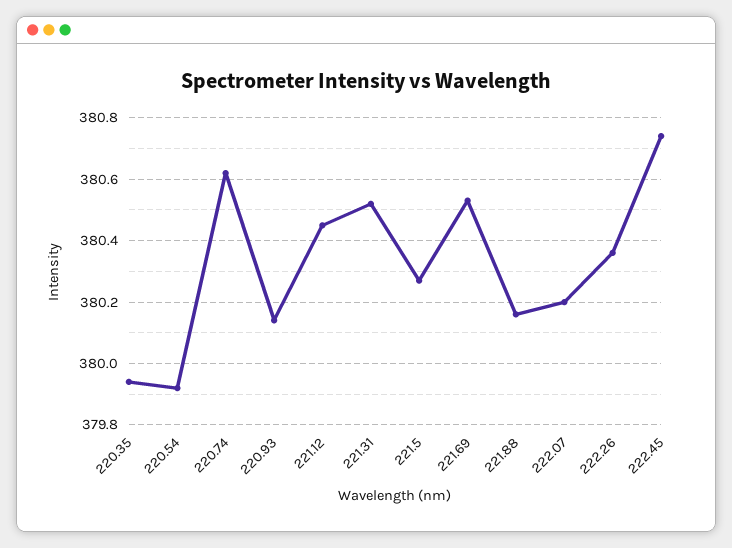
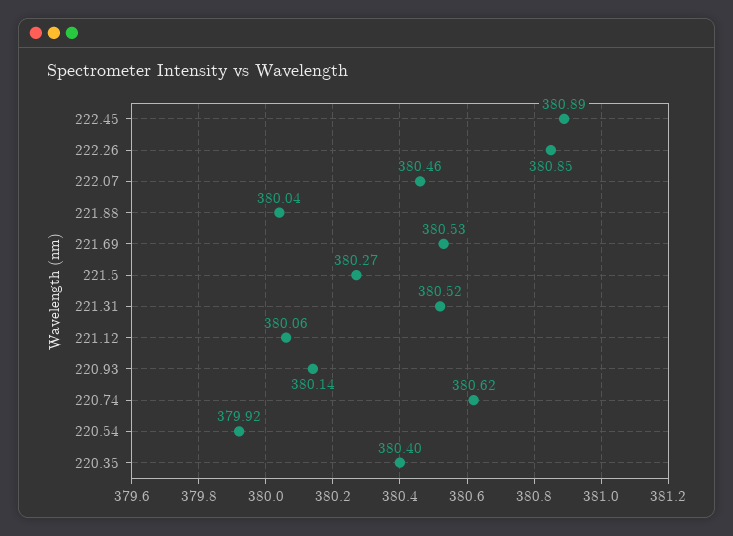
  {
-   "220.35": 379.95,
+   "220.35": 380.4,
    "220.54": 379.92,
    "220.74": 380.62,
    "220.93": 380.14,
-   "221.12": 380.45,
+   "221.12": 380.06,
    "221.31": 380.52,
    "221.5": 380.27,
    "221.69": 380.53,
-   "221.88": 380.15,
+   "221.88": 380.04,
-   "222.07": 380.2,
+   "222.07": 380.46,
-   "222.26": 380.35,
+   "222.26": 380.85,
-   "222.45": 380.75
+   "222.45": 380.89
  }

